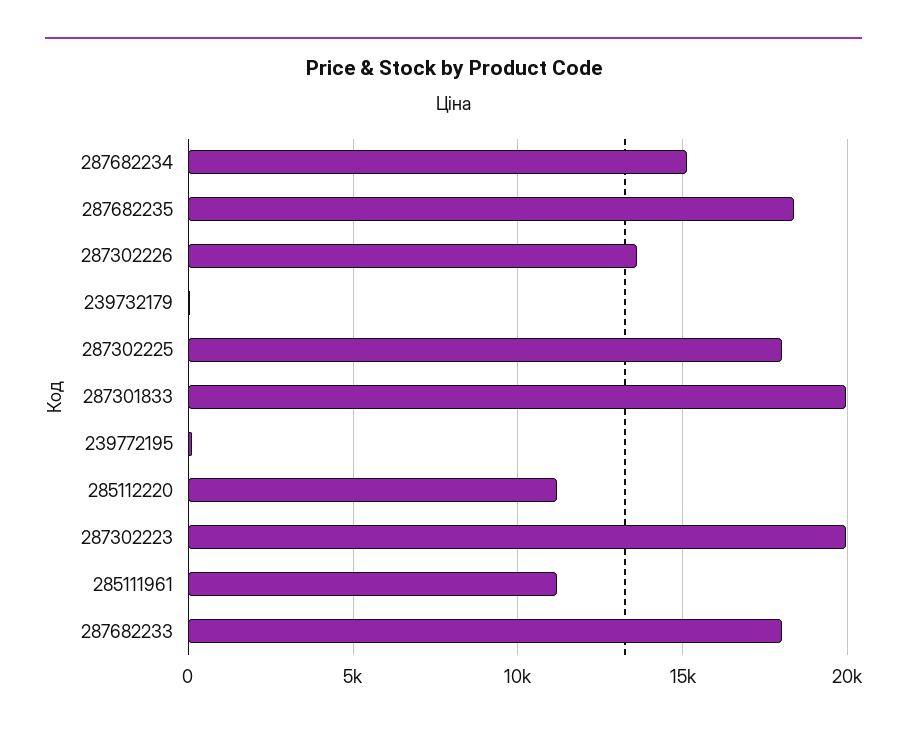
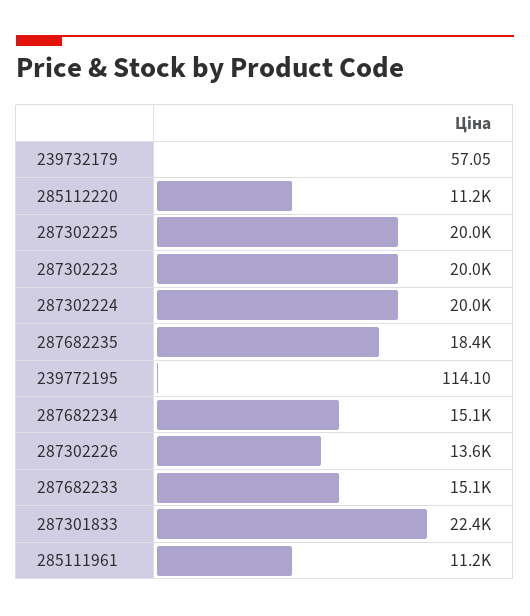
  {
    "287682234": 15100,
    "287682235": 18400,
    "287302226": 13600,
    "239732179": 57.05,
-   "287302225": 18000,
+   "287302225": 20000,
-   "287301833": 20000,
+   "287301833": 22400,
    "239772195": 114.1,
    "285112220": 11200,
    "287302223": 20000,
    "285111961": 11200,
-   "287682233": 18000
+   "287682233": 15100,
+   "287302224": 20000
  }

